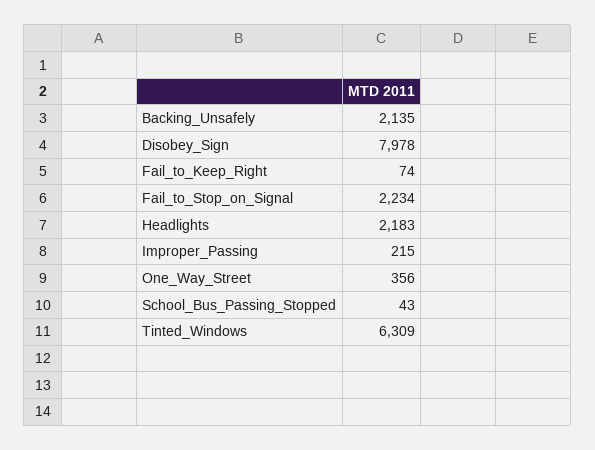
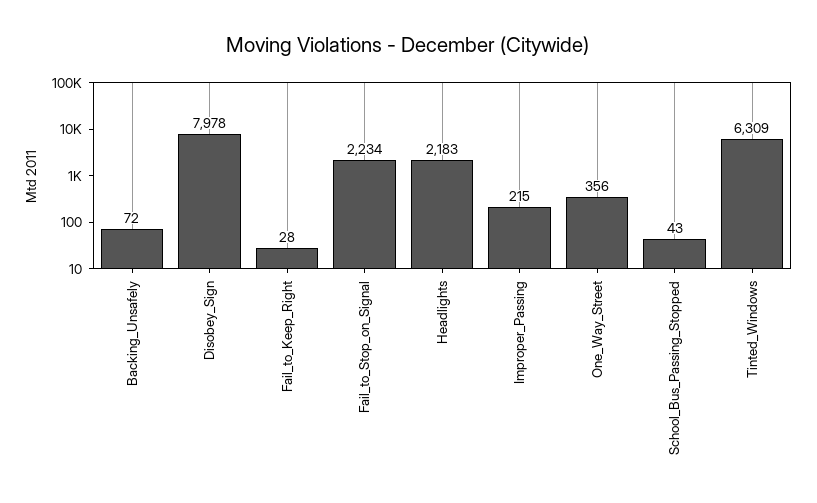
  {
-   "Backing_Unsafely": 2135,
+   "Backing_Unsafely": 72,
    "Disobey_Sign": 7978,
-   "Fail_to_Keep_Right": 74,
+   "Fail_to_Keep_Right": 28,
    "Fail_to_Stop_on_Signal": 2234,
    "Headlights": 2183,
    "Improper_Passing": 215,
    "One_Way_Street": 356,
    "School_Bus_Passing_Stopped": 43,
    "Tinted_Windows": 6309
  }

